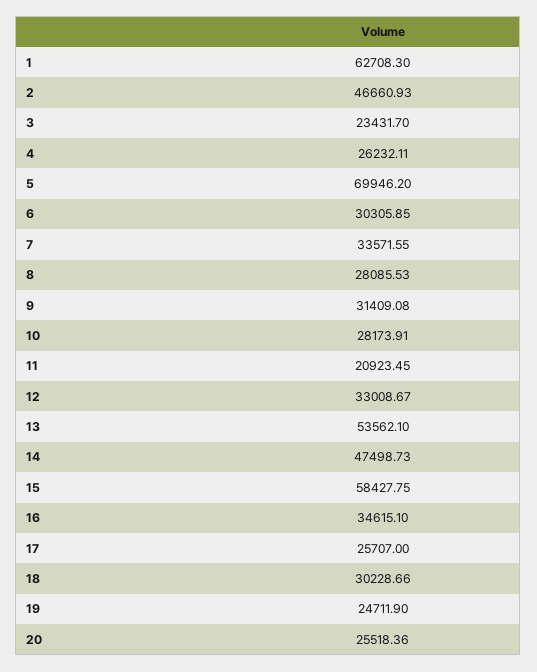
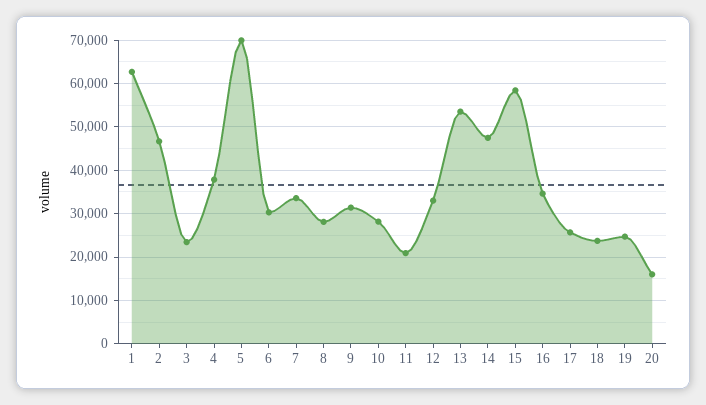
  {
    "1": 62708.3,
    "2": 46660.93,
    "3": 23431.7,
-   "4": 26232.11,
+   "4": 38000,
    "5": 69946.2,
    "6": 30305.85,
    "7": 33571.55,
    "8": 28085.53,
    "9": 31409.08,
    "10": 28173.91,
    "11": 20923.45,
    "12": 33008.67,
    "13": 53562.1,
    "14": 47498.73,
    "15": 58427.75,
    "16": 34615.1,
    "17": 25707,
-   "18": 30228.66,
+   "18": 24000,
    "19": 24711.9,
-   "20": 25518.36
+   "20": 16000
  }

